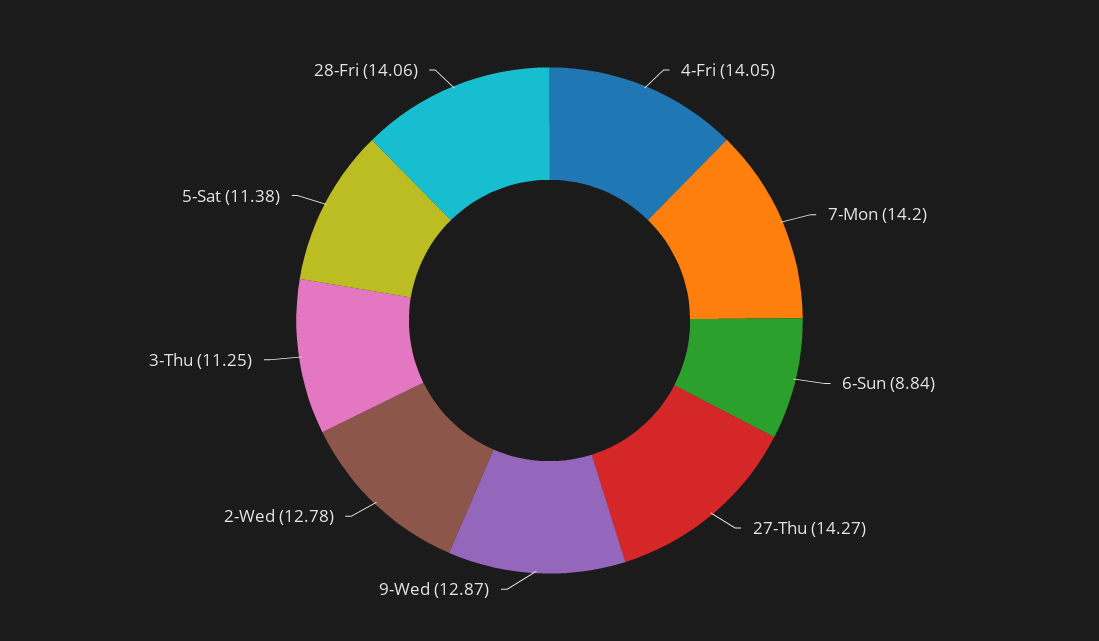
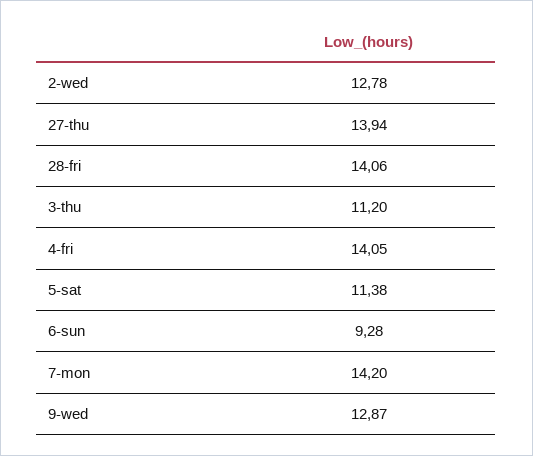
  {
    "4-Fri": 14.05,
    "7-Mon": 14.2,
-   "6-Sun": 8.84,
+   "6-Sun": 9.28,
-   "27-Thu": 14.27,
+   "27-Thu": 13.94,
    "9-Wed": 12.87,
    "2-Wed": 12.78,
-   "3-Thu": 11.25,
+   "3-Thu": 11.2,
    "5-Sat": 11.38,
    "28-Fri": 14.06
  }

